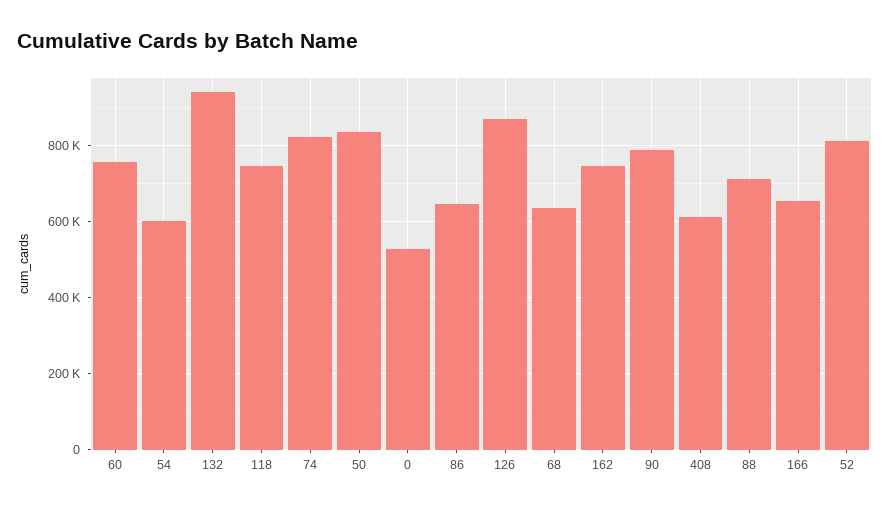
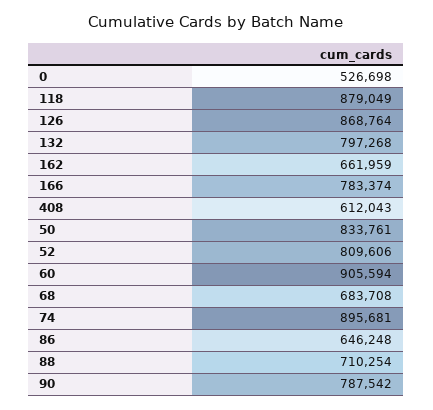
  {
-   "60": 760000,
+   "60": 905594,
-   "54": 600000,
-   "132": 940000,
+   "132": 797268,
-   "118": 740000,
+   "118": 879049,
-   "74": 820000,
+   "74": 895681,
    "50": 833761,
    "0": 526698,
    "86": 646248,
    "126": 868764,
-   "68": 640000,
+   "68": 683708,
-   "162": 740000,
+   "162": 661959,
    "90": 787542,
    "408": 612043,
    "88": 710254,
-   "166": 660000,
+   "166": 783374,
    "52": 809606
  }

